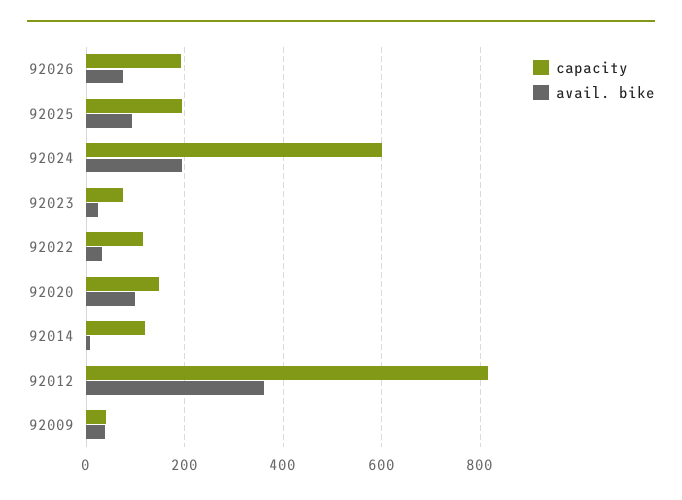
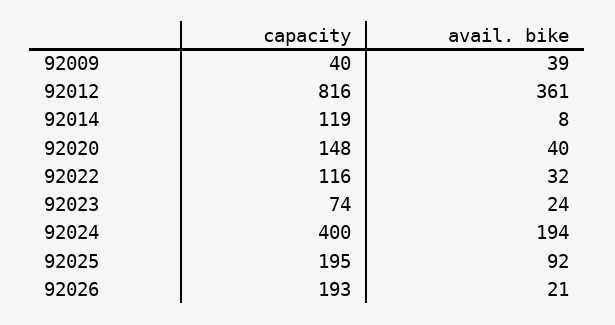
  {
    "capacity": {
      "92026": 193,
      "92025": 195,
-     "92024": 600,
+     "92024": 400,
      "92023": 74,
      "92022": 116,
      "92020": 148,
      "92014": 119,
      "92012": 816,
      "92009": 40
    },
    "avail. bike": {
-     "92026": 80,
+     "92026": 21,
      "92025": 92,
      "92024": 194,
      "92023": 24,
      "92022": 32,
-     "92020": 100,
+     "92020": 40,
      "92014": 8,
      "92012": 361,
      "92009": 39
    }
  }

